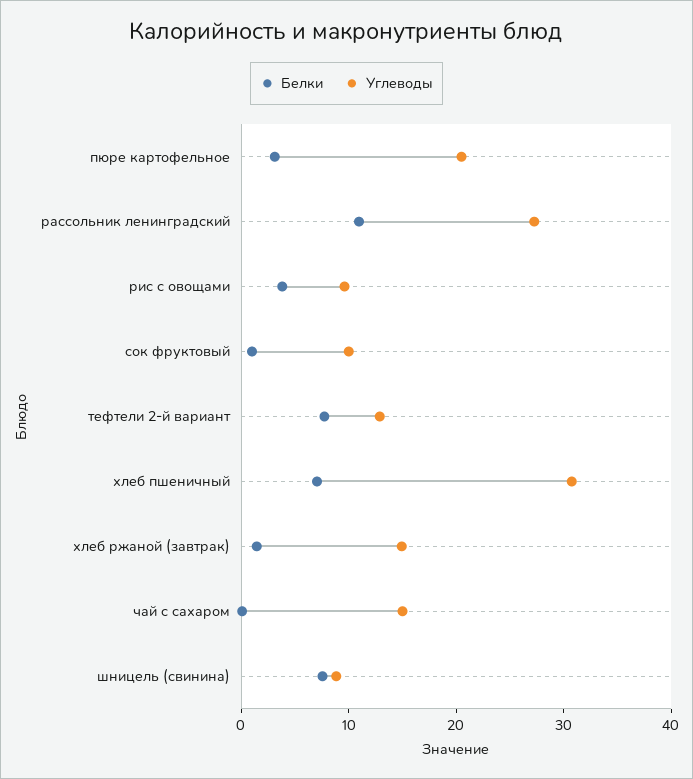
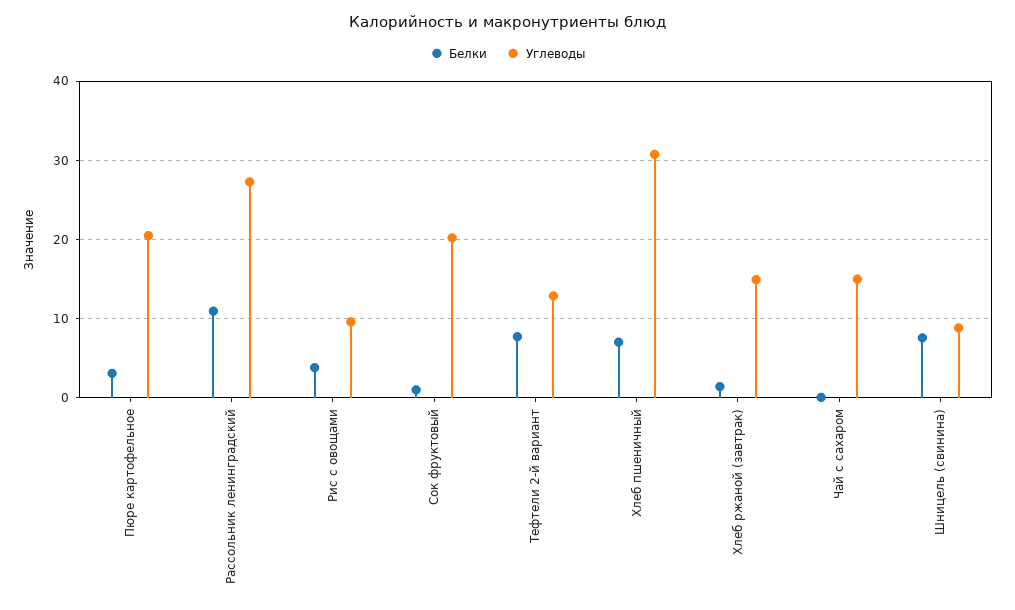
  {
    "Белки": {
      "пюре картофельное": 3,
      "рассольник ленинградский": 11,
      "рис с овощами": 4,
      "сок фруктовый": 1,
      "тефтели 2-й вариант": 8,
      "хлеб пшеничный": 7,
      "хлеб ржаной (завтрак)": 1,
      "чай с сахаром": 0,
      "шницель (свинина)": 8
    },
    "Углеводы": {
      "пюре картофельное": 21,
      "рассольник ленинградский": 27,
      "рис с овощами": 10,
-     "сок фруктовый": 10,
+     "сок фруктовый": 20,
      "тефтели 2-й вариант": 13,
      "хлеб пшеничный": 31,
      "хлеб ржаной (завтрак)": 15,
      "чай с сахаром": 15,
      "шницель (свинина)": 9
    }
  }

